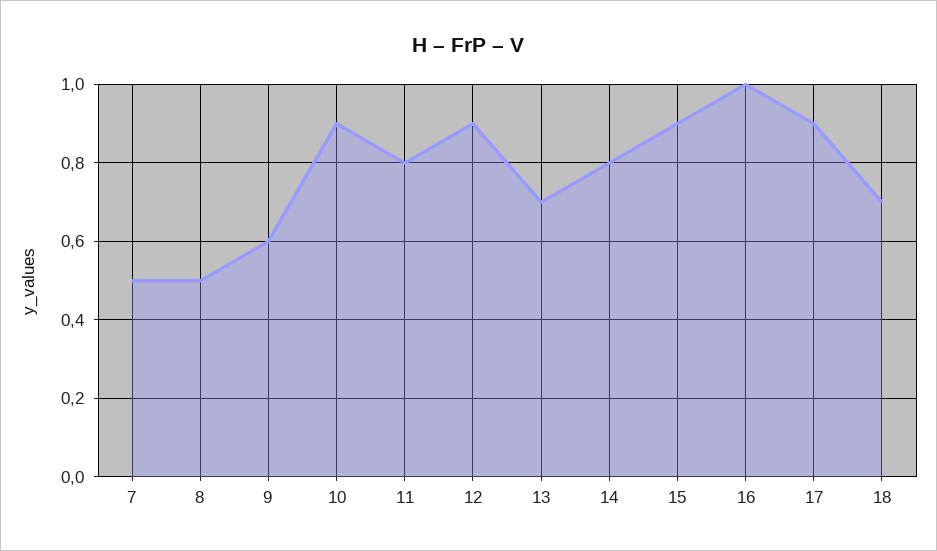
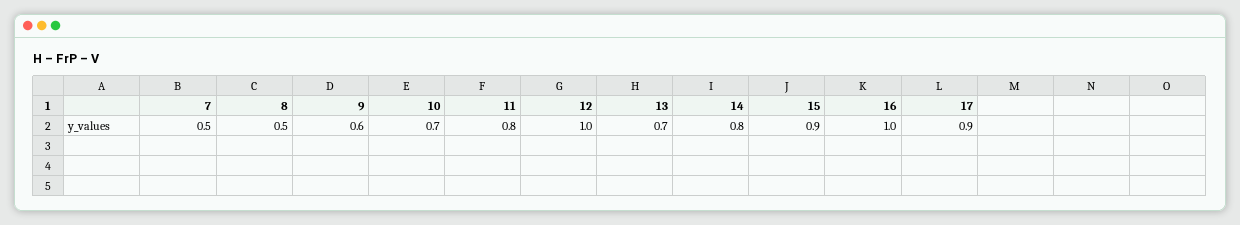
  {
    "7": 0.5,
    "8": 0.5,
    "9": 0.6,
-   "10": 0.9,
+   "10": 0.7,
    "11": 0.8,
-   "12": 0.9,
+   "12": 1,
    "13": 0.7,
    "14": 0.8,
    "15": 0.9,
    "16": 1,
-   "17": 0.9,
+   "17": 0.9
-   "18": 0.7
  }

